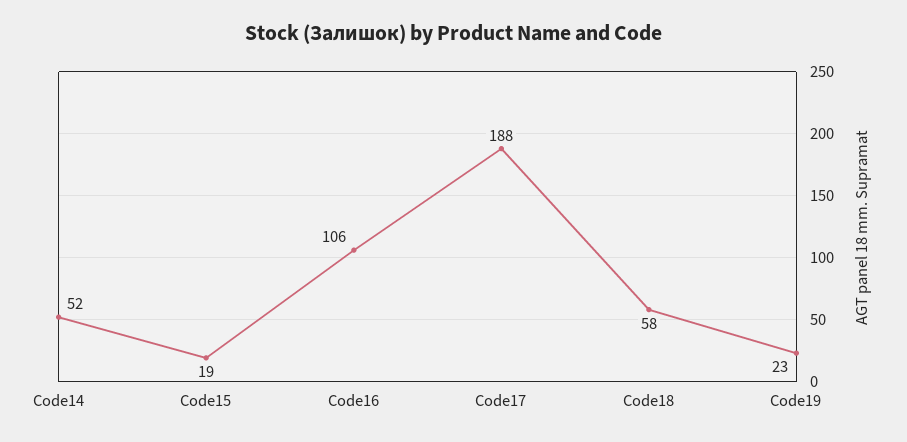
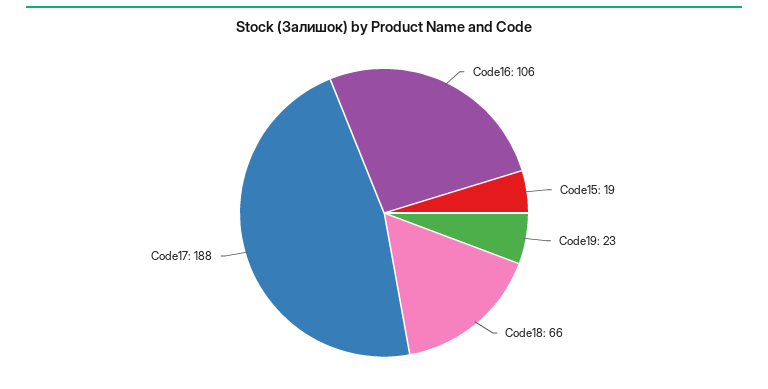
  {
-   "Code14": 52,
    "Code15": 19,
    "Code16": 106,
    "Code17": 188,
-   "Code18": 58,
+   "Code18": 66,
    "Code19": 23
  }

